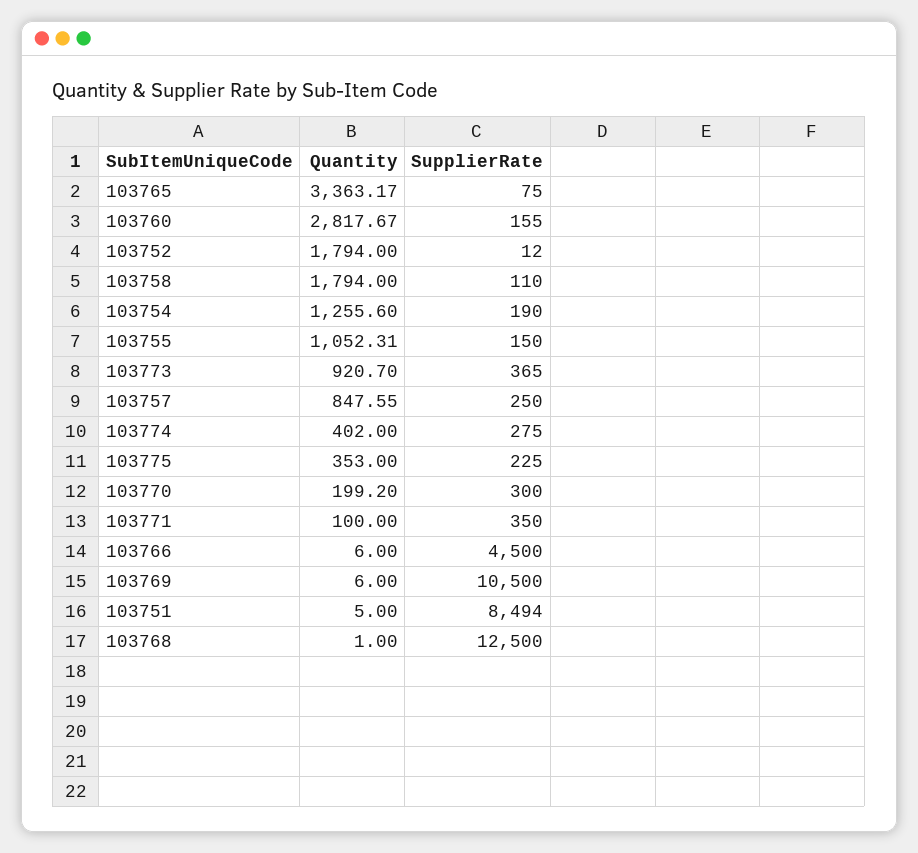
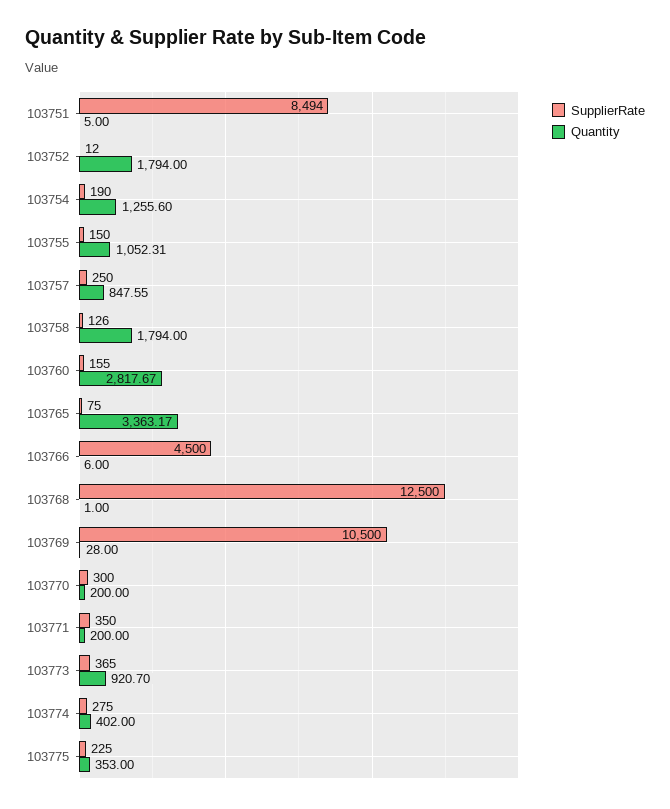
  {
    "Quantity": {
      "103765": 3363.17,
      "103760": 2817.67,
      "103752": 1794,
      "103758": 1794,
      "103754": 1255.6,
      "103755": 1052.31,
      "103773": 920.7,
      "103757": 847.55,
      "103774": 402,
      "103775": 353,
-     "103770": 199.2,
+     "103770": 200,
-     "103771": 100,
+     "103771": 200,
      "103766": 6,
-     "103769": 6,
+     "103769": 28,
      "103751": 5,
      "103768": 1
    },
    "SupplierRate": {
      "103765": 75,
      "103760": 155,
      "103752": 12,
-     "103758": 110,
+     "103758": 126,
      "103754": 190,
      "103755": 150,
      "103773": 365,
      "103757": 250,
      "103774": 275,
      "103775": 225,
      "103770": 300,
      "103771": 350,
      "103766": 4500,
      "103769": 10500,
      "103751": 8494,
      "103768": 12500
    }
  }

